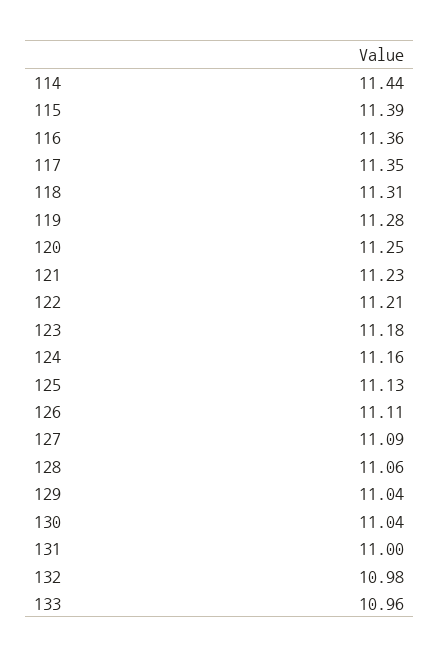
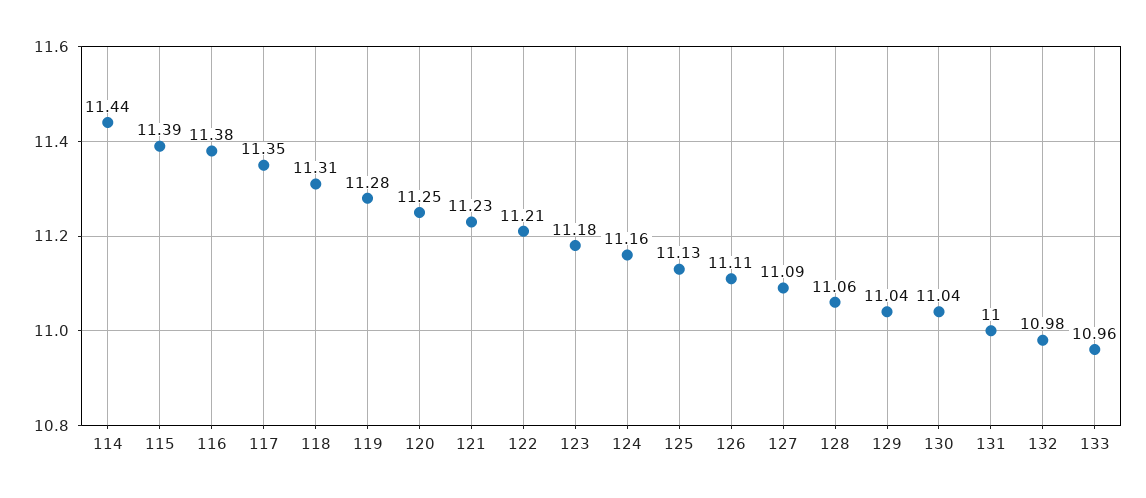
  {
    "114": 11.44,
    "115": 11.39,
-   "116": 11.36,
+   "116": 11.38,
    "117": 11.35,
    "118": 11.31,
    "119": 11.28,
    "120": 11.25,
    "121": 11.23,
    "122": 11.21,
    "123": 11.18,
    "124": 11.16,
    "125": 11.13,
    "126": 11.11,
    "127": 11.09,
    "128": 11.06,
    "129": 11.04,
    "130": 11.04,
    "131": 11,
    "132": 10.98,
    "133": 10.96
  }

